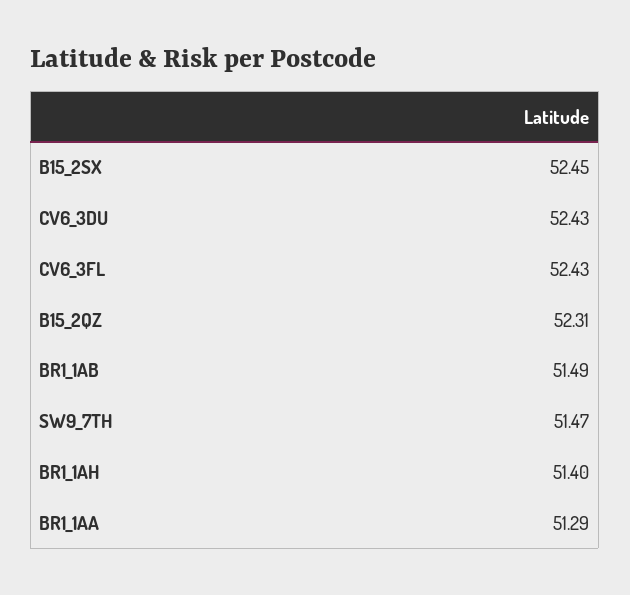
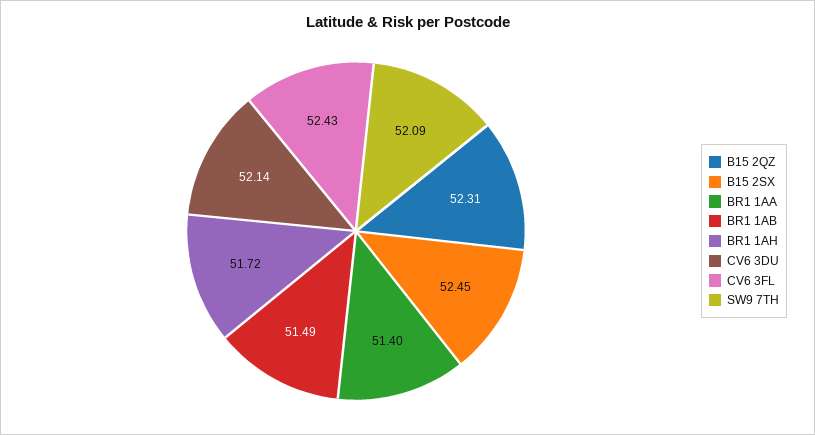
  {
    "B15_2SX": 52.45,
-   "CV6_3DU": 52.43,
+   "CV6_3DU": 52.14,
    "CV6_3FL": 52.43,
    "B15_2QZ": 52.31,
    "BR1_1AB": 51.49,
-   "SW9_7TH": 51.47,
+   "SW9_7TH": 52.09,
-   "BR1_1AH": 51.4,
+   "BR1_1AH": 51.72,
-   "BR1_1AA": 51.29
+   "BR1_1AA": 51.4
  }

